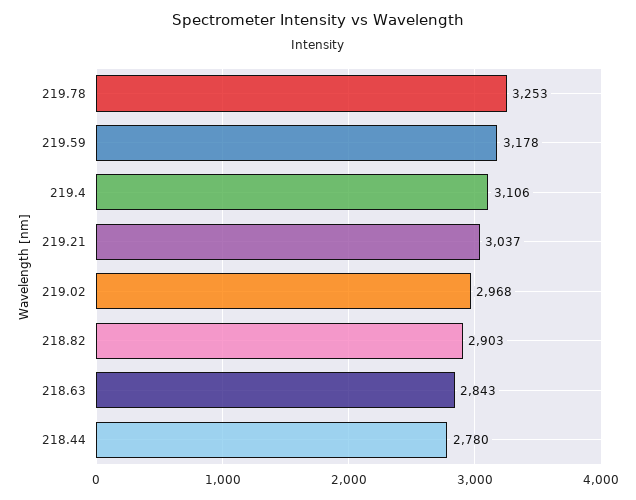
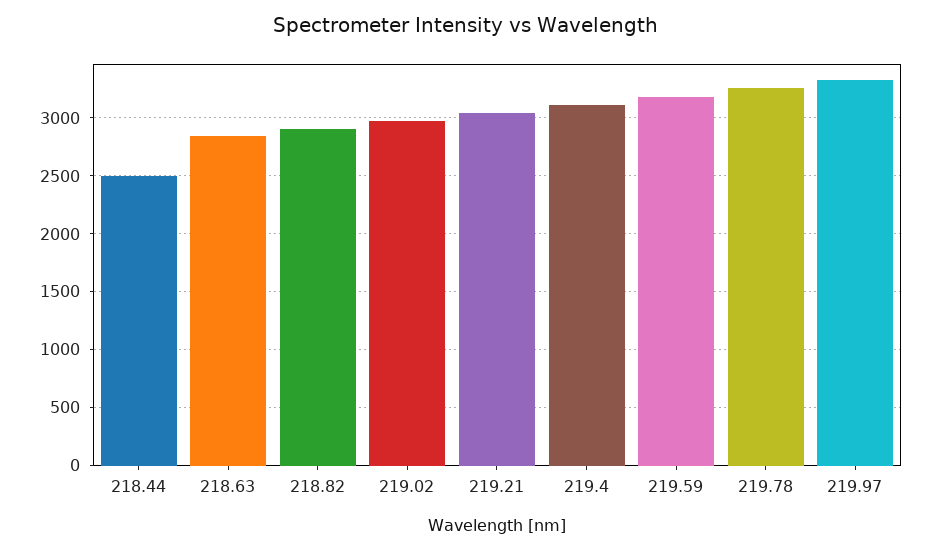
  {
    "219.78": 3253,
    "219.59": 3178,
    "219.4": 3106,
    "219.21": 3037,
    "219.02": 2968,
    "218.82": 2903,
    "218.63": 2843,
-   "218.44": 2780
+   "218.44": 2500,
+   "219.97": 3300
  }

